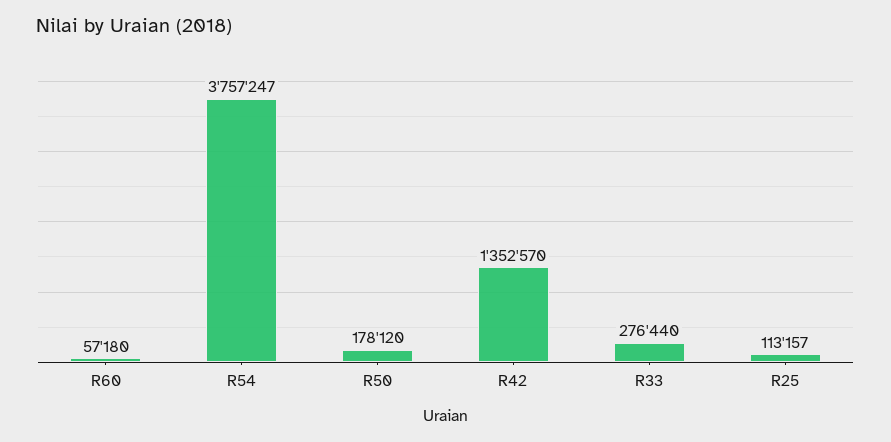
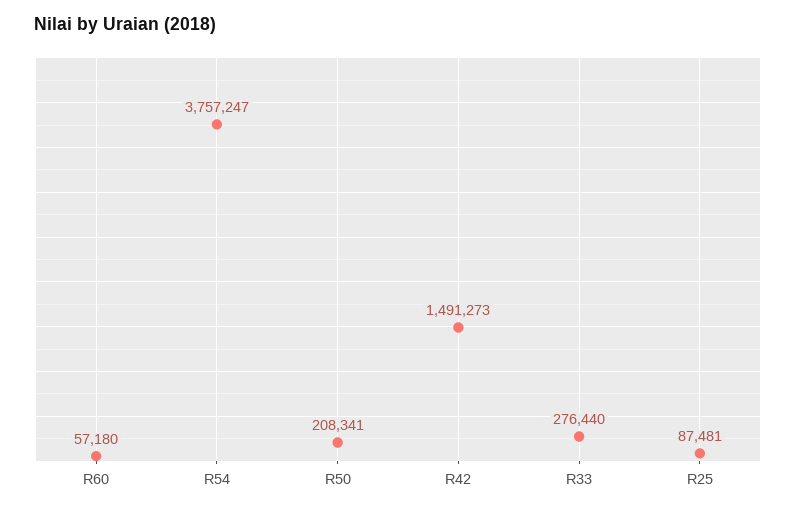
  {
    "R60": 57180,
    "R54": 3757247,
-   "R50": 178120,
+   "R50": 208341,
-   "R42": 1352570,
+   "R42": 1491273,
    "R33": 276440,
-   "R25": 113157
+   "R25": 87481
  }

